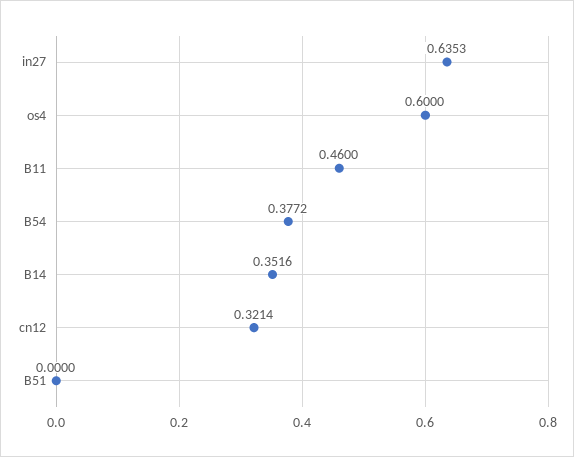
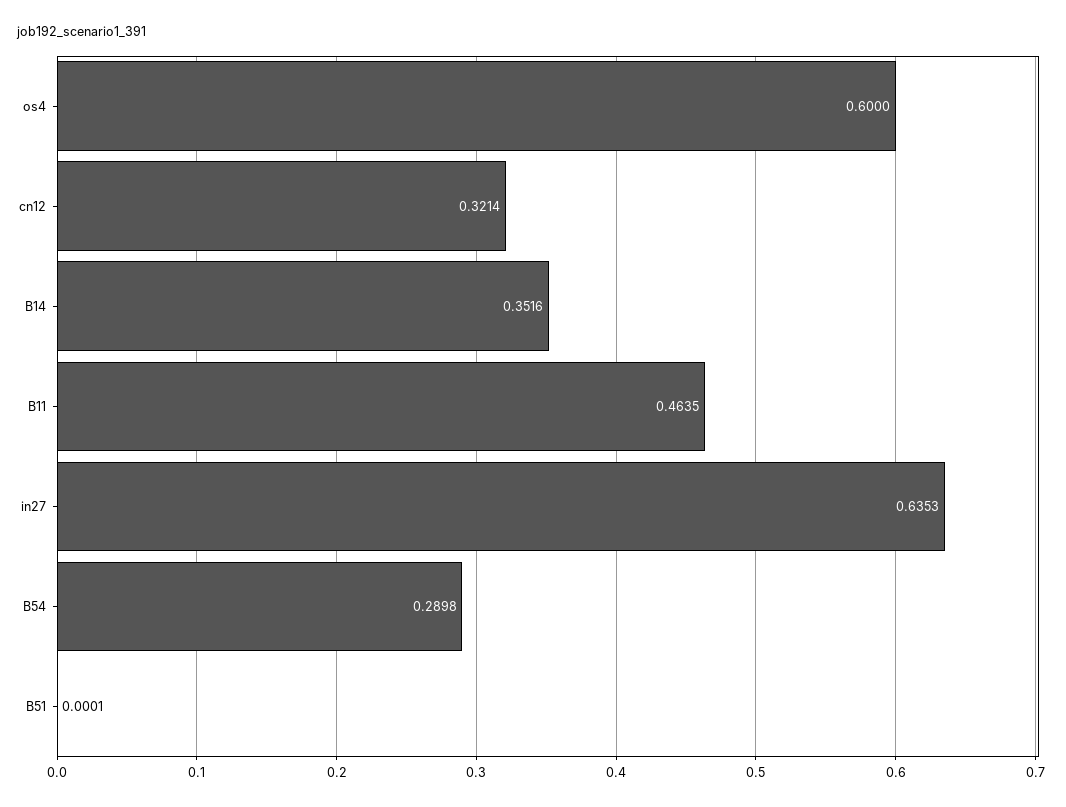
  {
    "in27": 0.6353,
    "os4": 0.6,
-   "B11": 0.46,
+   "B11": 0.4635,
-   "B54": 0.3772,
+   "B54": 0.2898,
    "B14": 0.3516,
    "cn12": 0.3214,
-   "B51": 0
+   "B51": 0.0001
  }

